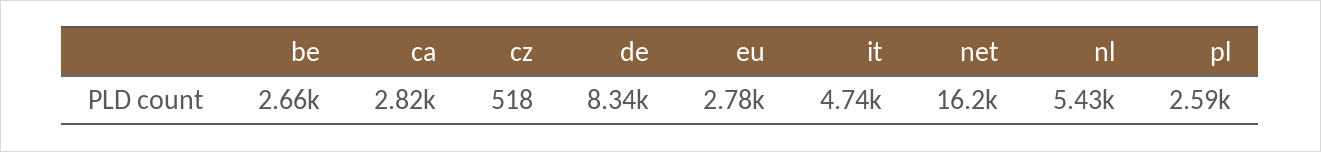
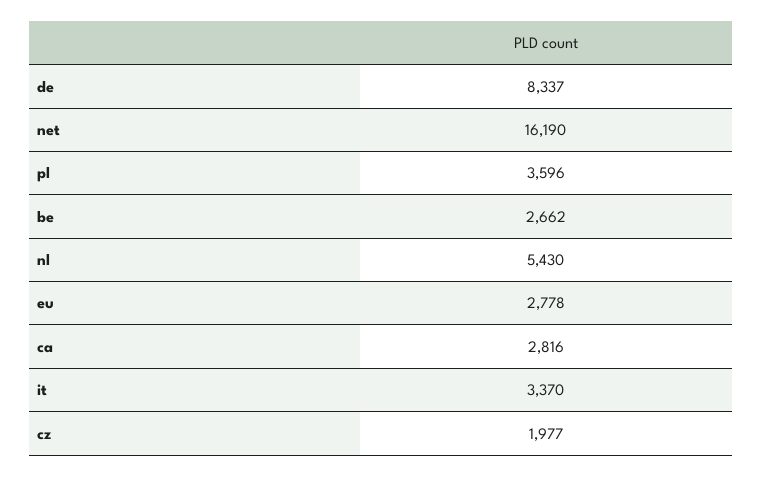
  {
    "be": 2662,
    "ca": 2816,
-   "cz": 518,
+   "cz": 1977,
    "de": 8337,
    "eu": 2778,
-   "it": 4740,
+   "it": 3370,
    "net": 16190,
    "nl": 5430,
-   "pl": 2590
+   "pl": 3596
  }

